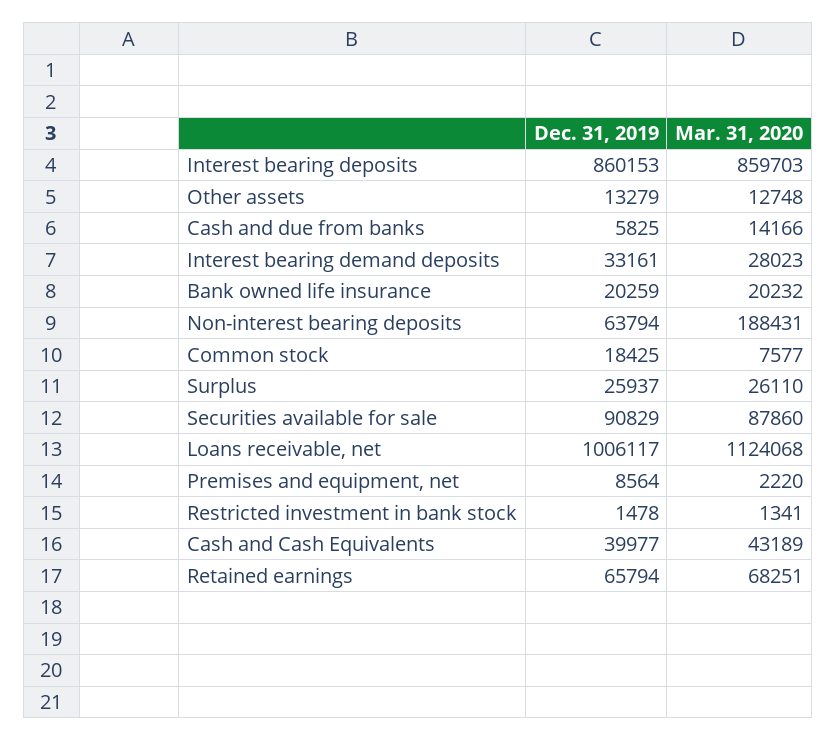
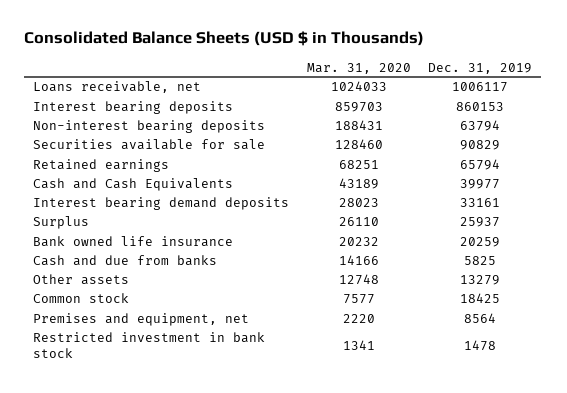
  {
    "Dec. 31, 2019": {
      "Interest bearing deposits": 860153,
      "Other assets": 13279,
      "Cash and due from banks": 5825,
      "Interest bearing demand deposits": 33161,
      "Bank owned life insurance": 20259,
      "Non-interest bearing deposits": 63794,
      "Common stock": 18425,
      "Surplus": 25937,
      "Securities available for sale": 90829,
      "Loans receivable, net": 1006117,
      "Premises and equipment, net": 8564,
      "Restricted investment in bank stock": 1478,
      "Cash and Cash Equivalents": 39977,
      "Retained earnings": 65794
    },
    "Mar. 31, 2020": {
      "Interest bearing deposits": 859703,
      "Other assets": 12748,
      "Cash and due from banks": 14166,
      "Interest bearing demand deposits": 28023,
      "Bank owned life insurance": 20232,
      "Non-interest bearing deposits": 188431,
      "Common stock": 7577,
      "Surplus": 26110,
-     "Securities available for sale": 87860,
+     "Securities available for sale": 128460,
-     "Loans receivable, net": 1124068,
+     "Loans receivable, net": 1024033,
      "Premises and equipment, net": 2220,
      "Restricted investment in bank stock": 1341,
      "Cash and Cash Equivalents": 43189,
      "Retained earnings": 68251
    }
  }

